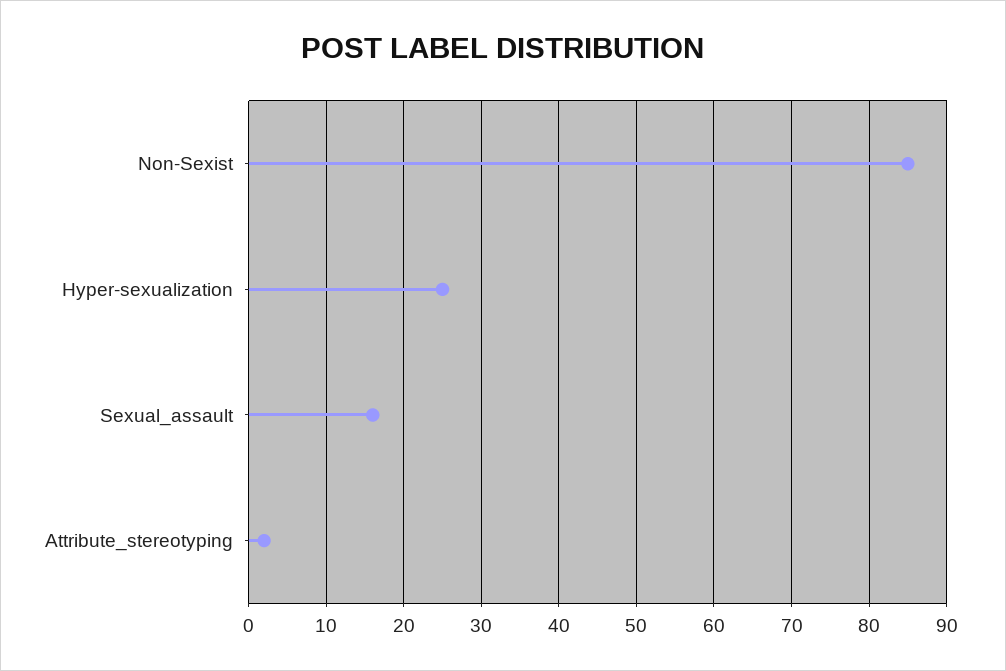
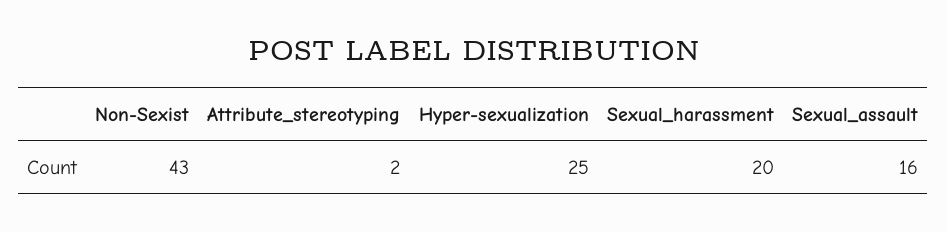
  {
-   "Non-Sexist": 85,
+   "Non-Sexist": 43,
    "Hyper-sexualization": 25,
    "Sexual_assault": 16,
-   "Attribute_stereotyping": 2
+   "Attribute_stereotyping": 2,
+   "Sexual_harassment": 20
  }

